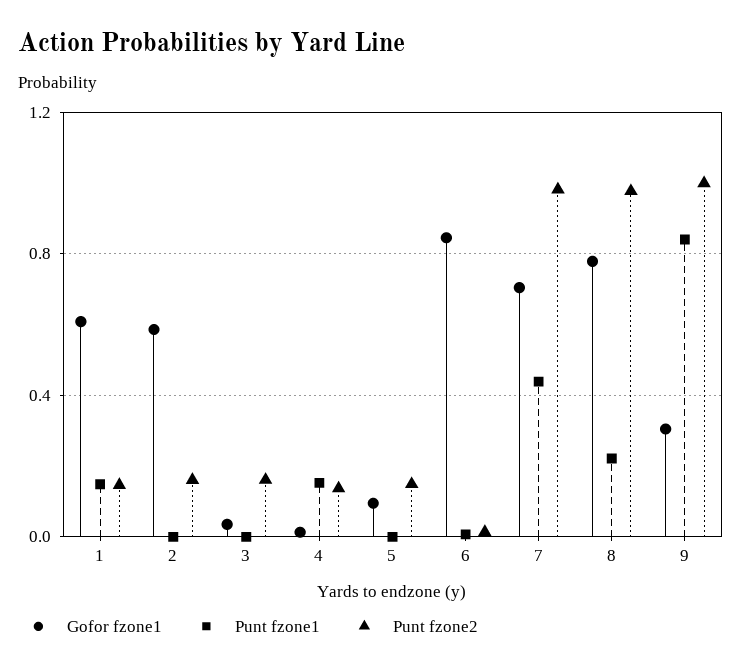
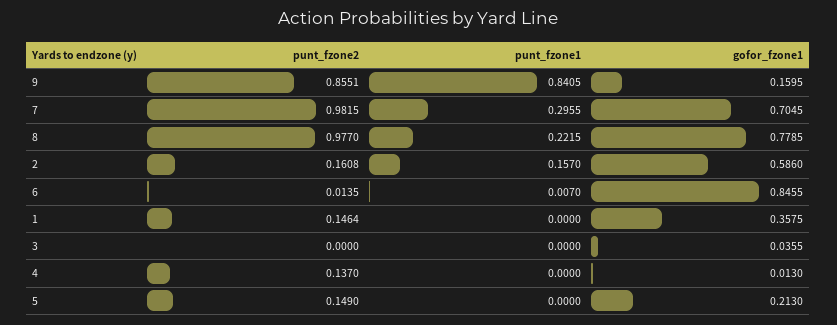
  {
    "Gofor fzone1": {
-     "1": 0.6,
+     "1": 0.3575,
      "2": 0.586,
      "3": 0.0355,
      "4": 0.013,
-     "5": 0.1,
+     "5": 0.213,
      "6": 0.8455,
      "7": 0.7045,
      "8": 0.7785,
-     "9": 0.3
+     "9": 0.1595
    },
    "Punt fzone1": {
-     "1": 0.15,
+     "1": 0,
-     "2": 0,
+     "2": 0.157,
      "3": 0,
-     "4": 0.15,
+     "4": 0,
      "5": 0,
      "6": 0.007,
-     "7": 0.45,
+     "7": 0.2955,
      "8": 0.2215,
      "9": 0.8405
    },
    "Punt fzone2": {
      "1": 0.1464,
      "2": 0.1608,
-     "3": 0.15,
+     "3": 0,
      "4": 0.137,
      "5": 0.149,
      "6": 0.0135,
      "7": 0.9815,
      "8": 0.977,
-     "9": 1
+     "9": 0.8551
    }
  }

